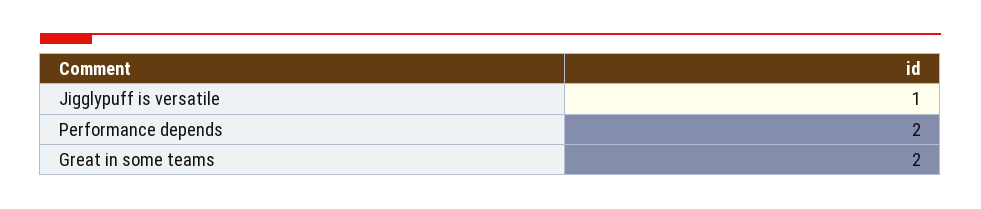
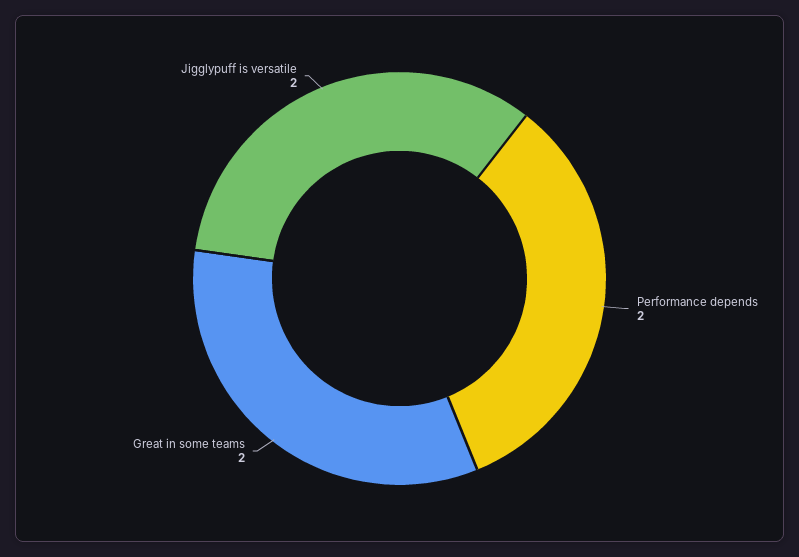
  {
-   "Jigglypuff is versatile": 1,
+   "Jigglypuff is versatile": 2,
    "Performance depends": 2,
    "Great in some teams": 2
  }

